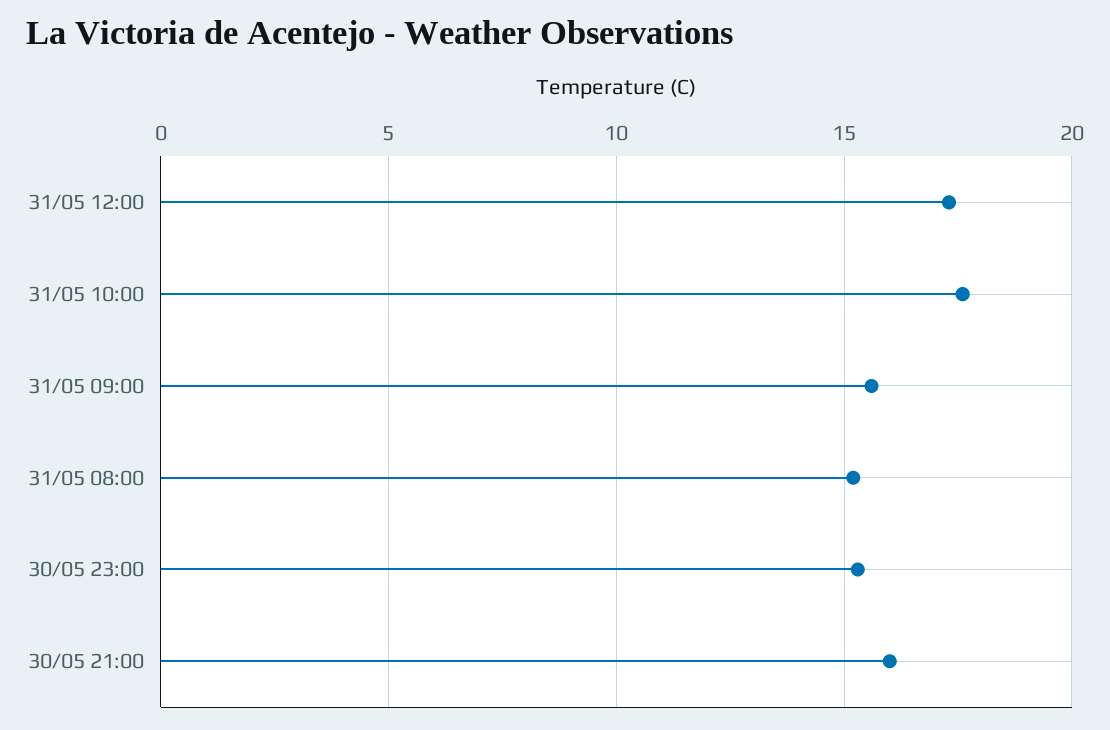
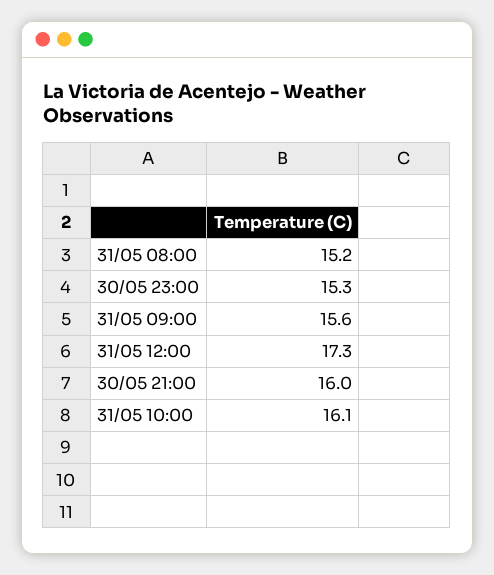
  {
    "31/05 12:00": 17.3,
-   "31/05 10:00": 17.5,
+   "31/05 10:00": 16.1,
    "31/05 09:00": 15.6,
    "31/05 08:00": 15.2,
    "30/05 23:00": 15.3,
    "30/05 21:00": 16
  }

